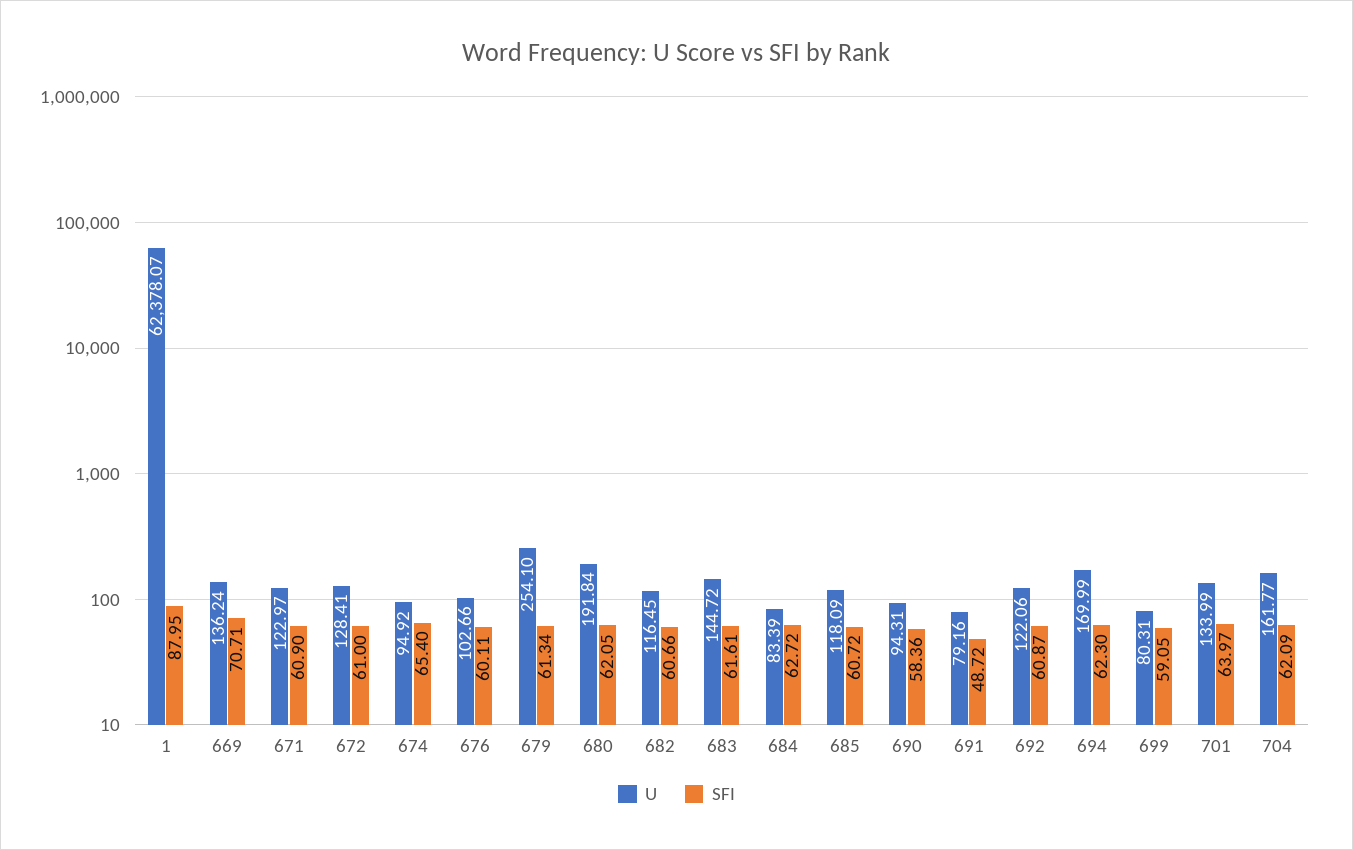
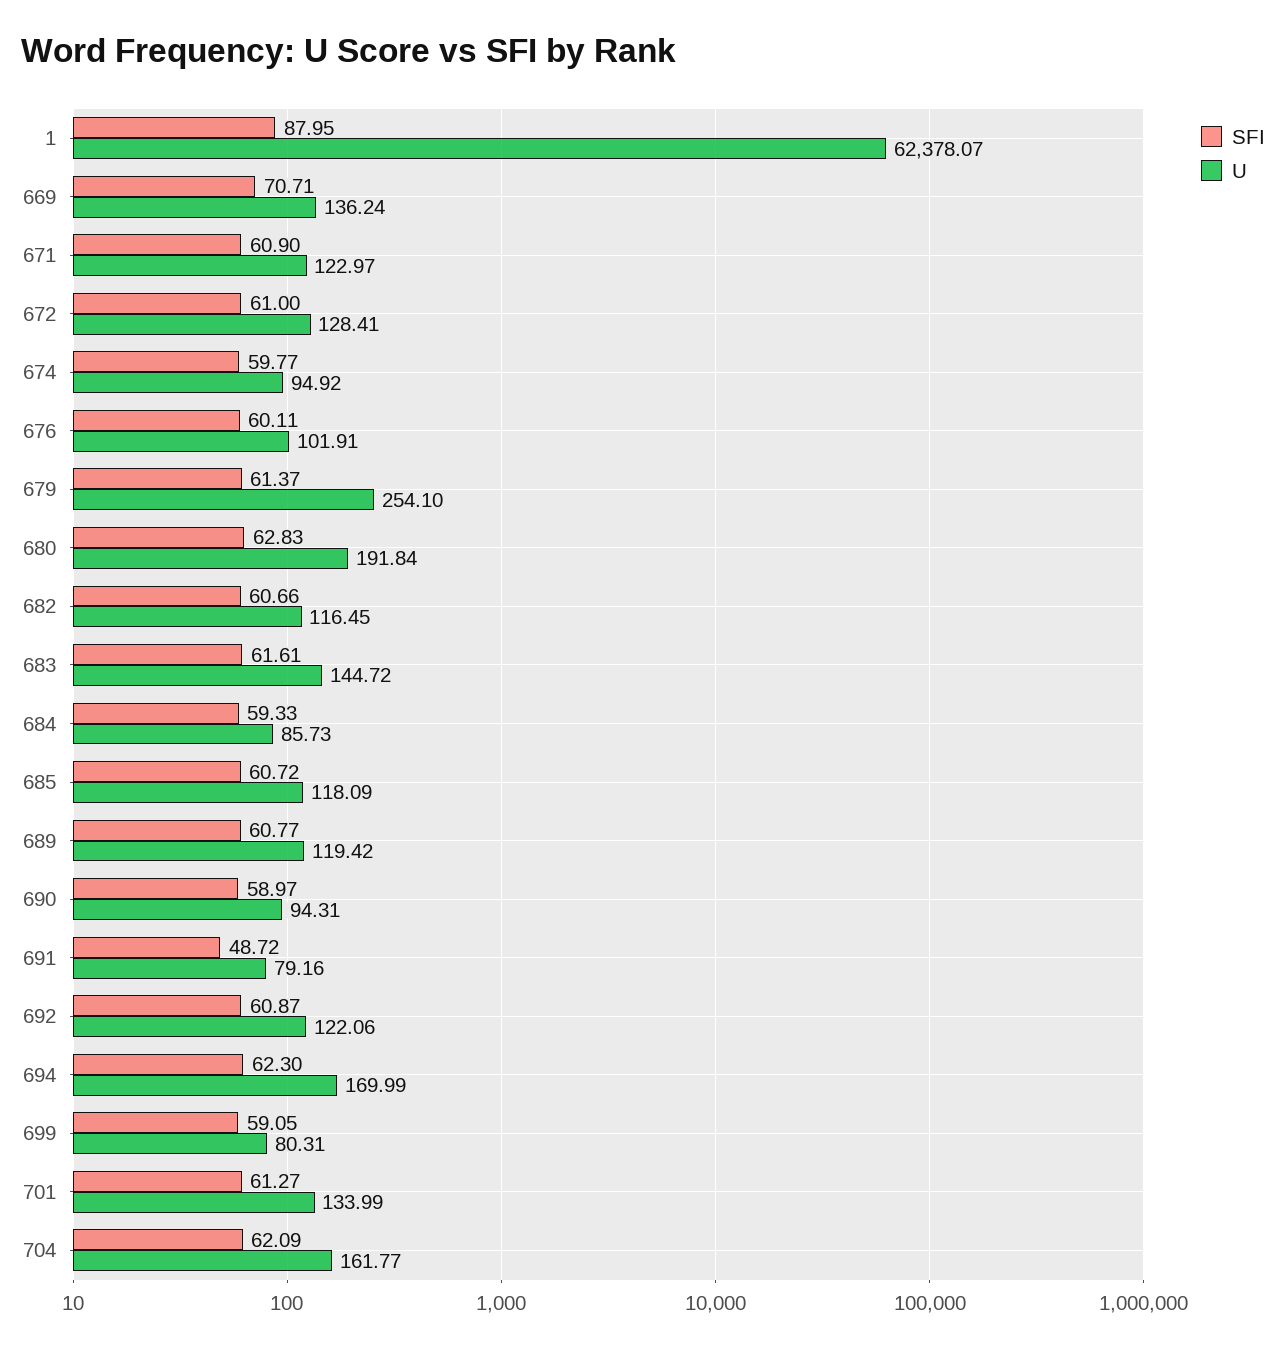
  {
    "U": {
      "1": 62378.07,
      "669": 136.24,
      "671": 122.97,
      "672": 128.41,
      "674": 94.92,
-     "676": 102.66,
+     "676": 101.91,
      "679": 254.1,
      "680": 191.84,
      "682": 116.45,
      "683": 144.72,
-     "684": 83.39,
+     "684": 85.73,
      "685": 118.09,
      "690": 94.31,
      "691": 79.16,
      "692": 122.06,
      "694": 169.99,
      "699": 80.31,
      "701": 133.99,
-     "704": 161.77
+     "704": 161.77,
+     "689": 119.42
    },
    "SFI": {
      "1": 87.95,
      "669": 70.71,
      "671": 60.9,
      "672": 61,
-     "674": 65.4,
+     "674": 59.77,
      "676": 60.11,
-     "679": 61.34,
+     "679": 61.37,
-     "680": 62.05,
+     "680": 62.83,
      "682": 60.66,
      "683": 61.61,
-     "684": 62.72,
+     "684": 59.33,
      "685": 60.72,
-     "690": 58.36,
+     "690": 58.97,
      "691": 48.72,
      "692": 60.87,
      "694": 62.3,
      "699": 59.05,
-     "701": 63.97,
+     "701": 61.27,
-     "704": 62.09
+     "704": 62.09,
+     "689": 60.77
    }
  }

